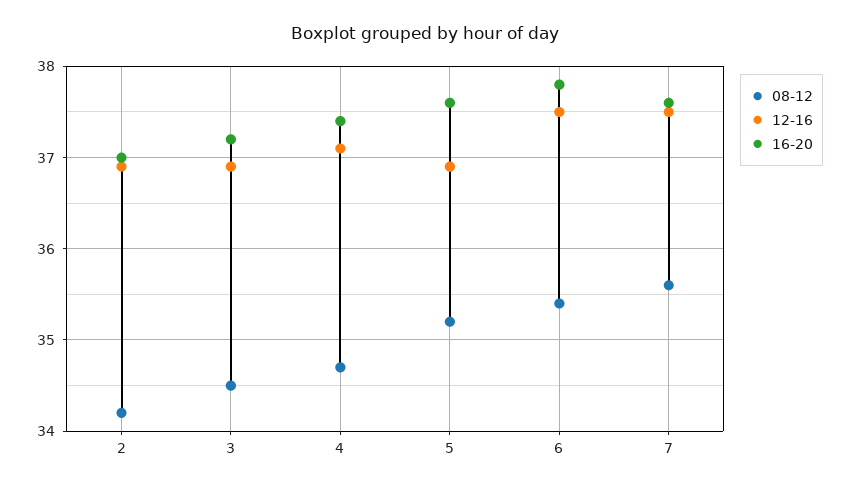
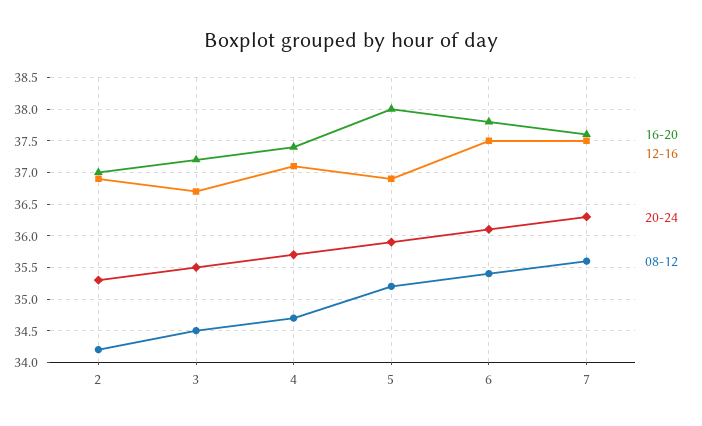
  {
    "08-12": {
      "2": 34.2,
      "3": 34.5,
      "4": 34.7,
      "5": 35.2,
      "6": 35.4,
      "7": 35.6
    },
    "12-16": {
      "2": 36.9,
-     "3": 36.9,
+     "3": 36.7,
      "4": 37.1,
      "5": 36.9,
      "6": 37.5,
      "7": 37.5
    },
    "16-20": {
      "2": 37,
      "3": 37.2,
      "4": 37.4,
-     "5": 37.6,
+     "5": 38,
      "6": 37.8,
      "7": 37.6
-   }
+   },
+   "20-24": {
+     "2": 35.3,
+     "3": 35.5,
+     "4": 35.7,
+     "5": 35.9,
+     "6": 36.1,
+     "7": 36.3
+   }
  }

